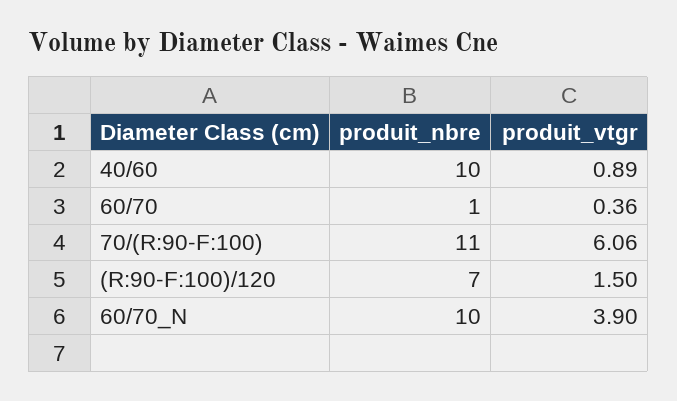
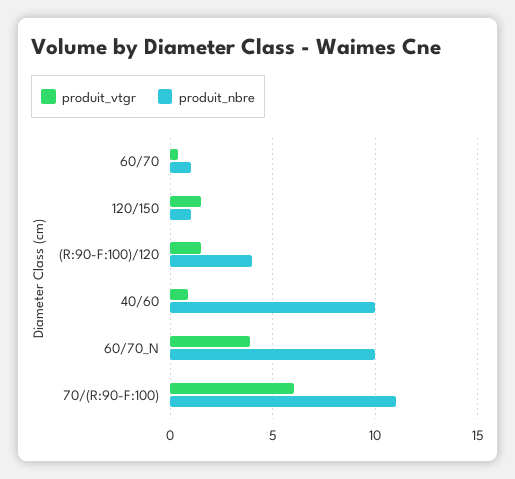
  {
    "produit_nbre": {
      "40/60": 10,
      "60/70": 1,
      "70/(R:90-F:100)": 11,
-     "(R:90-F:100)/120": 7,
+     "(R:90-F:100)/120": 4,
-     "60/70_N": 10
+     "60/70_N": 10,
+     "120/150": 1
    },
    "produit_vtgr": {
      "40/60": 0.89,
      "60/70": 0.36,
      "70/(R:90-F:100)": 6.06,
      "(R:90-F:100)/120": 1.5,
-     "60/70_N": 3.9
+     "60/70_N": 3.9,
+     "120/150": 1.5
    }
  }

